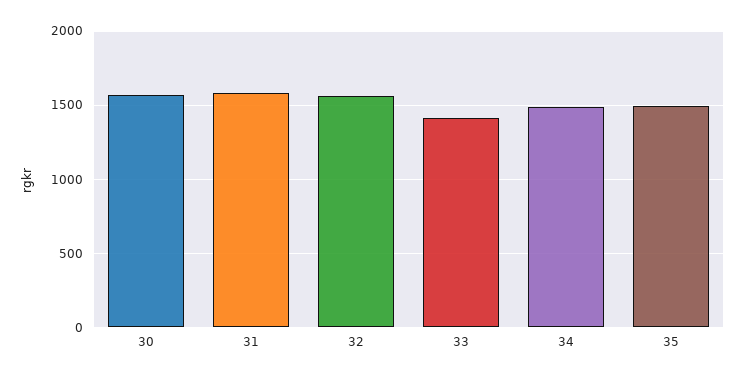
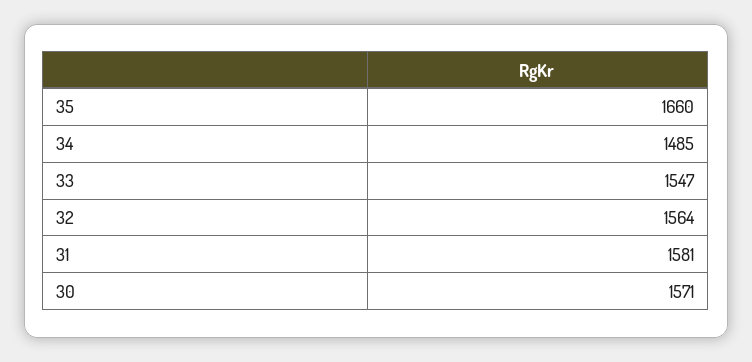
  {
    "30": 1571,
    "31": 1581,
    "32": 1564,
-   "33": 1400,
+   "33": 1547,
    "34": 1485,
-   "35": 1500
+   "35": 1660
  }

